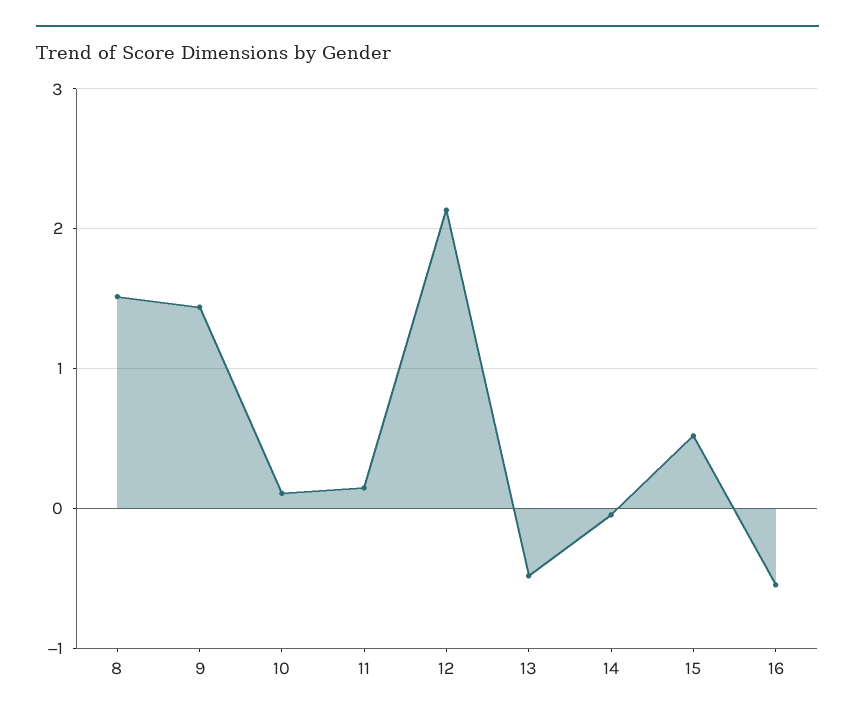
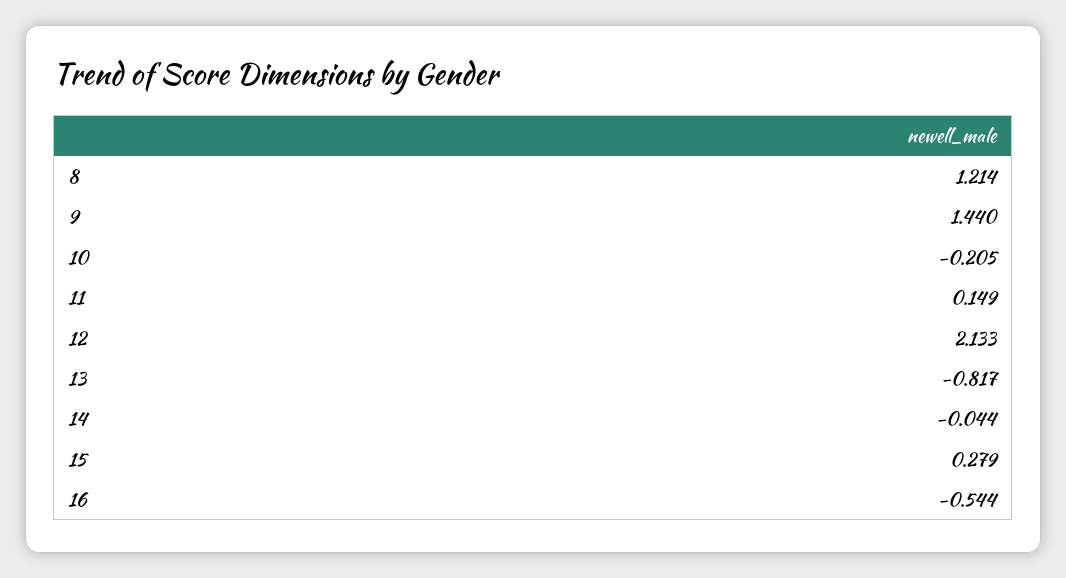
  {
-   "8": 1.5,
+   "8": 1.214,
    "9": 1.44,
-   "10": 0.1,
+   "10": -0.205,
    "11": 0.149,
    "12": 2.133,
-   "13": -0.5,
+   "13": -0.817,
    "14": -0.044,
-   "15": 0.5,
+   "15": 0.279,
    "16": -0.544
  }

